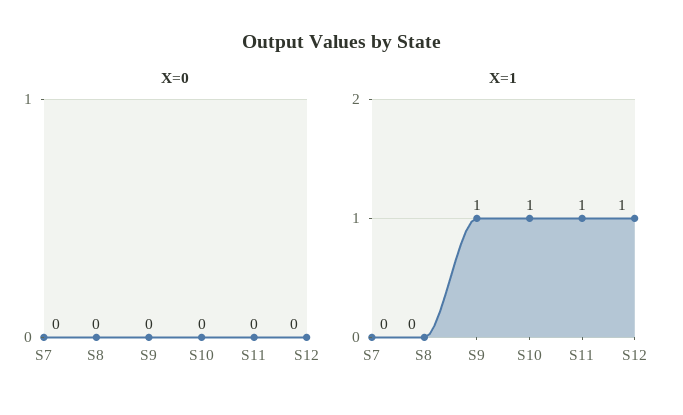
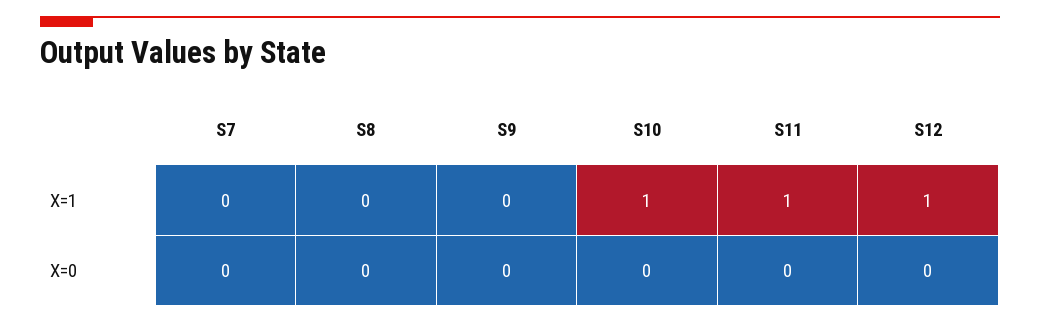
  {
    "X=0": {
      "S7": 0,
      "S8": 0,
      "S9": 0,
      "S10": 0,
      "S11": 0,
      "S12": 0
    },
    "X=1": {
      "S7": 0,
      "S8": 0,
-     "S9": 1,
+     "S9": 0,
      "S10": 1,
      "S11": 1,
      "S12": 1
    }
  }

